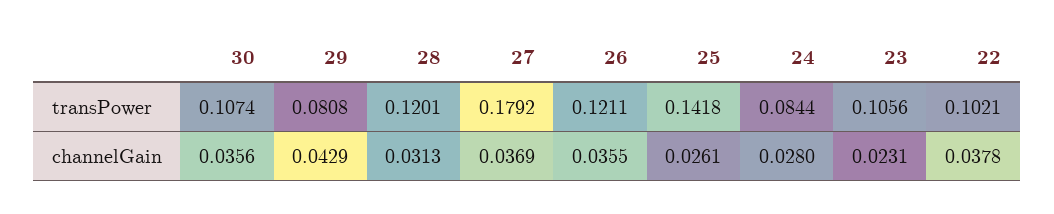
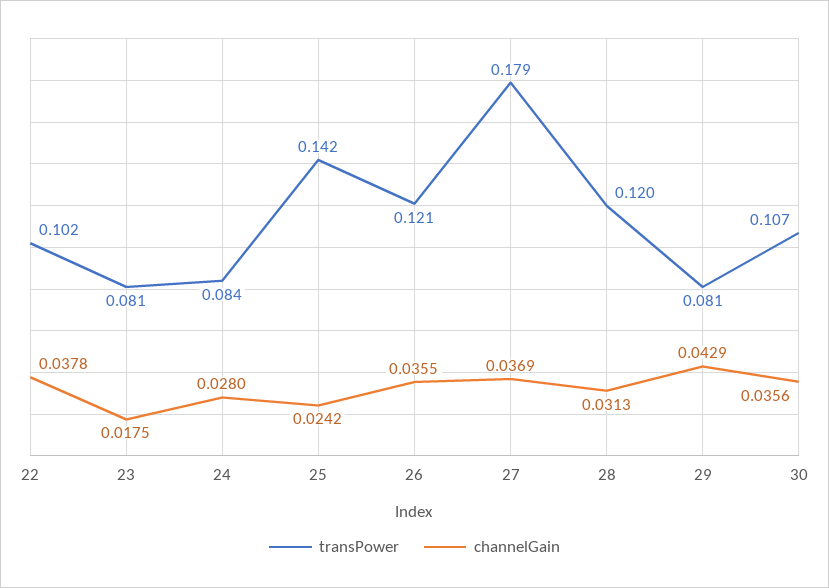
  {
    "transPower": {
      "30": 0.1074,
      "29": 0.0808,
      "28": 0.1201,
      "27": 0.1792,
      "26": 0.1211,
      "25": 0.1418,
      "24": 0.0844,
-     "23": 0.1056,
+     "23": 0.081,
      "22": 0.1021
    },
    "channelGain": {
      "30": 0.0356,
      "29": 0.0429,
      "28": 0.0313,
      "27": 0.0369,
      "26": 0.0355,
-     "25": 0.0261,
+     "25": 0.0242,
      "24": 0.028,
-     "23": 0.0231,
+     "23": 0.0175,
      "22": 0.0378
    }
  }

